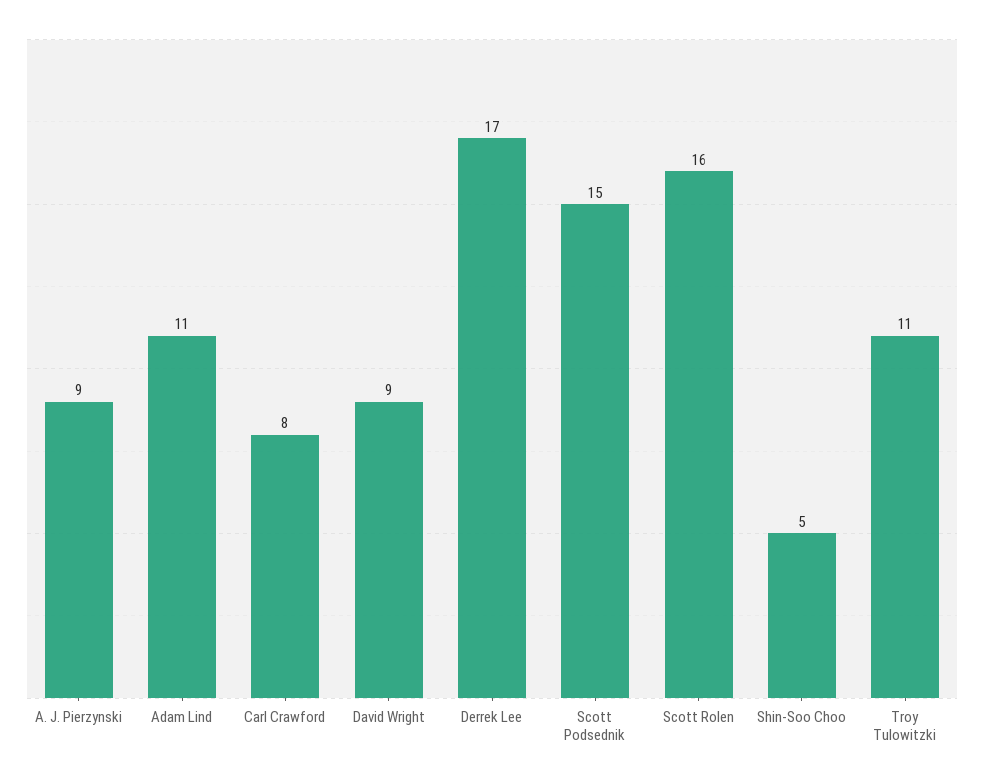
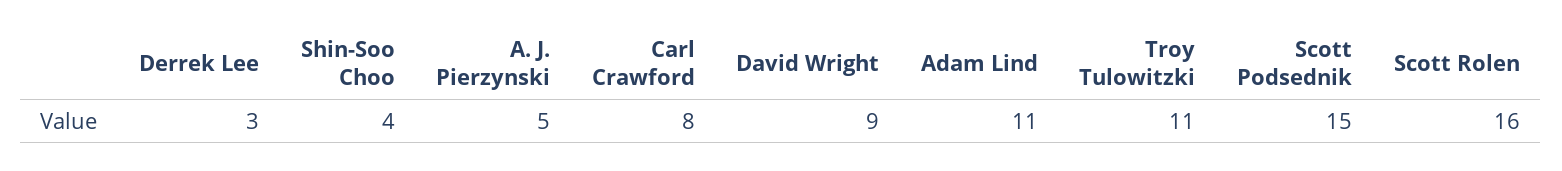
  {
-   "A. J. Pierzynski": 9,
+   "A. J. Pierzynski": 5,
    "Adam Lind": 11,
    "Carl Crawford": 8,
    "David Wright": 9,
-   "Derrek Lee": 17,
+   "Derrek Lee": 3,
    "Scott Podsednik": 15,
    "Scott Rolen": 16,
-   "Shin-Soo Choo": 5,
+   "Shin-Soo Choo": 4,
    "Troy Tulowitzki": 11
  }

